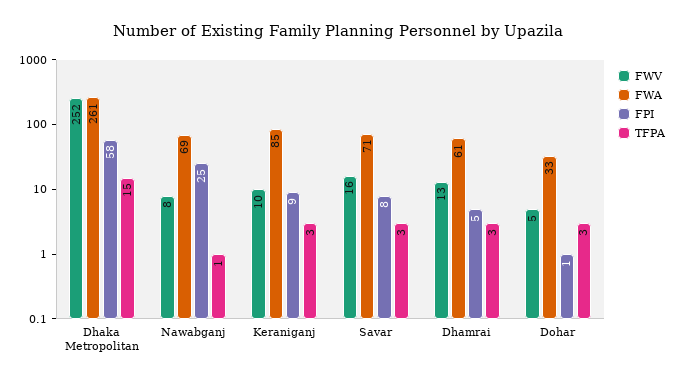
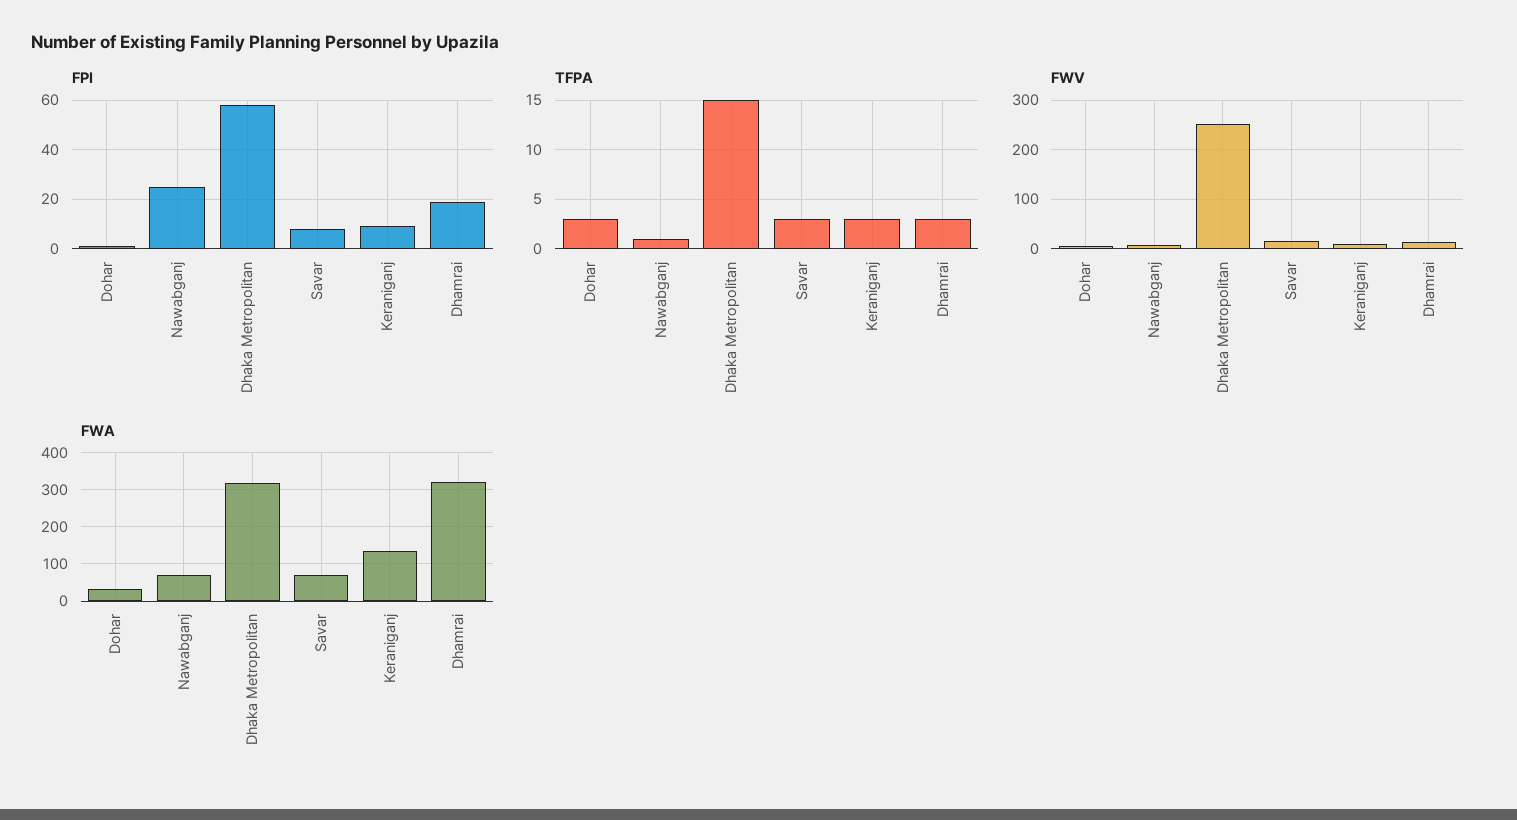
  {
    "FWV": {
      "Dhaka Metropolitan": 252,
      "Nawabganj": 8,
      "Keraniganj": 10,
      "Savar": 16,
      "Dhamrai": 13,
      "Dohar": 5
    },
    "FWA": {
-     "Dhaka Metropolitan": 261,
+     "Dhaka Metropolitan": 320,
      "Nawabganj": 69,
-     "Keraniganj": 85,
+     "Keraniganj": 140,
      "Savar": 71,
-     "Dhamrai": 61,
+     "Dhamrai": 320,
      "Dohar": 33
    },
    "FPI": {
      "Dhaka Metropolitan": 58,
      "Nawabganj": 25,
      "Keraniganj": 9,
      "Savar": 8,
-     "Dhamrai": 5,
+     "Dhamrai": 20,
      "Dohar": 1
    },
    "TFPA": {
      "Dhaka Metropolitan": 15,
      "Nawabganj": 1,
      "Keraniganj": 3,
      "Savar": 3,
      "Dhamrai": 3,
      "Dohar": 3
    }
  }

